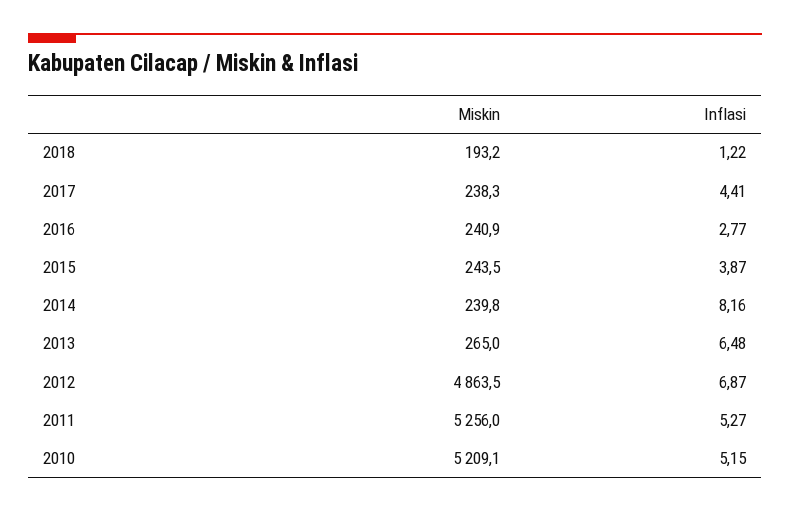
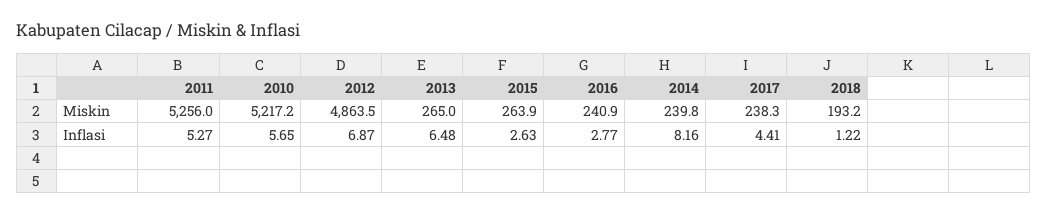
  {
    "Miskin": {
      "2018": 193.2,
      "2017": 238.3,
      "2016": 240.9,
-     "2015": 243.5,
+     "2015": 263.9,
      "2014": 239.8,
      "2013": 265,
      "2012": 4863.5,
      "2011": 5256,
-     "2010": 5209.1
+     "2010": 5217.2
    },
    "Inflasi": {
      "2018": 1.22,
      "2017": 4.41,
      "2016": 2.77,
-     "2015": 3.87,
+     "2015": 2.63,
      "2014": 8.16,
      "2013": 6.48,
      "2012": 6.87,
      "2011": 5.27,
-     "2010": 5.15
+     "2010": 5.65
    }
  }

